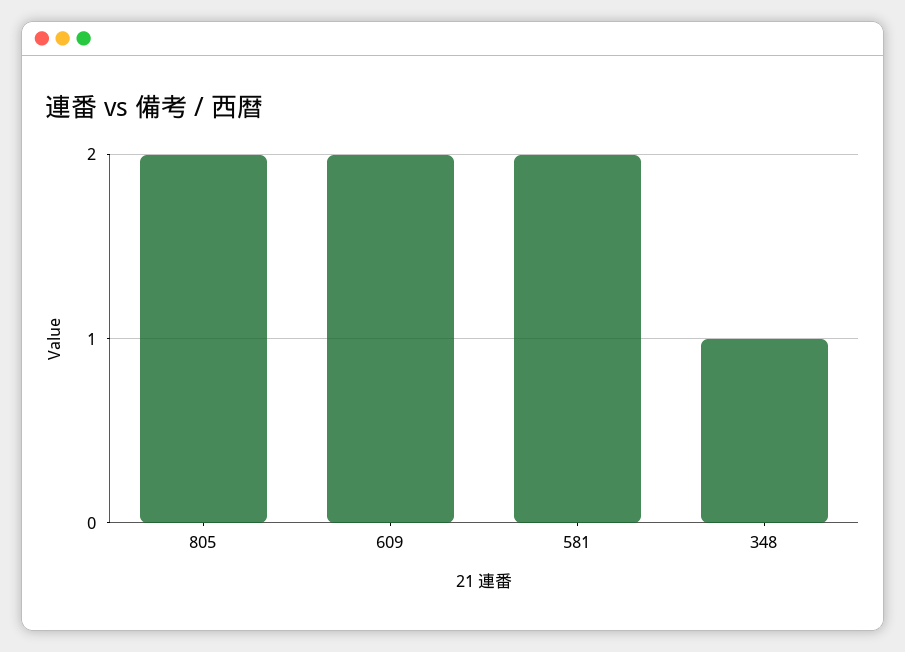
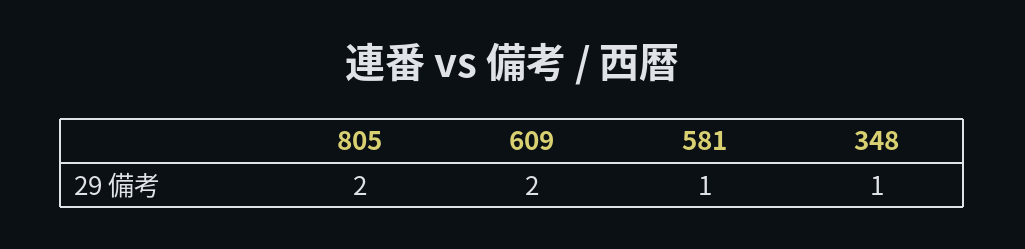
  {
    "805": 2,
    "609": 2,
-   "581": 2,
+   "581": 1,
    "348": 1
  }

